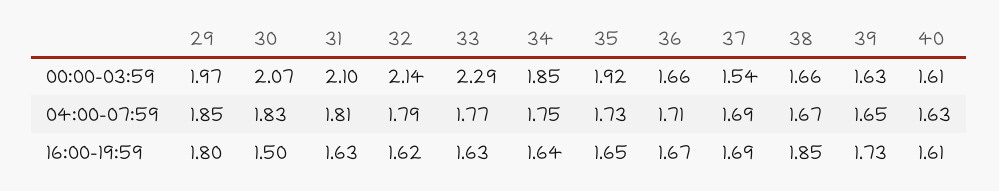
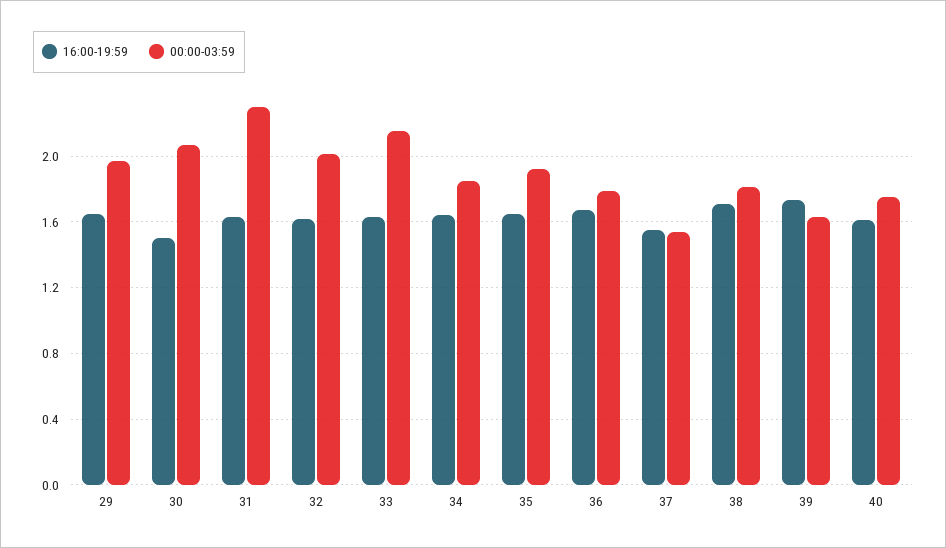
  {
    "00:00-03:59": {
      "29": 1.97,
      "30": 2.07,
-     "31": 2.1,
+     "31": 2.3,
-     "32": 2.14,
+     "32": 2,
-     "33": 2.29,
+     "33": 2.15,
      "34": 1.85,
      "35": 1.92,
-     "36": 1.66,
+     "36": 1.8,
      "37": 1.54,
-     "38": 1.66,
+     "38": 1.8,
      "39": 1.63,
-     "40": 1.61
+     "40": 1.75
    },
-   "04:00-07:59": {
-     "29": 1.85,
-     "30": 1.83,
-     "31": 1.81,
-     "32": 1.79,
-     "33": 1.77,
-     "34": 1.75,
-     "35": 1.73,
-     "36": 1.71,
-     "37": 1.69,
-     "38": 1.67,
-     "39": 1.65,
-     "40": 1.63
-   },
    "16:00-19:59": {
-     "29": 1.8,
+     "29": 1.65,
      "30": 1.5,
      "31": 1.63,
      "32": 1.62,
      "33": 1.63,
      "34": 1.64,
      "35": 1.65,
      "36": 1.67,
-     "37": 1.69,
+     "37": 1.55,
-     "38": 1.85,
+     "38": 1.7,
      "39": 1.73,
      "40": 1.61
    }
  }

